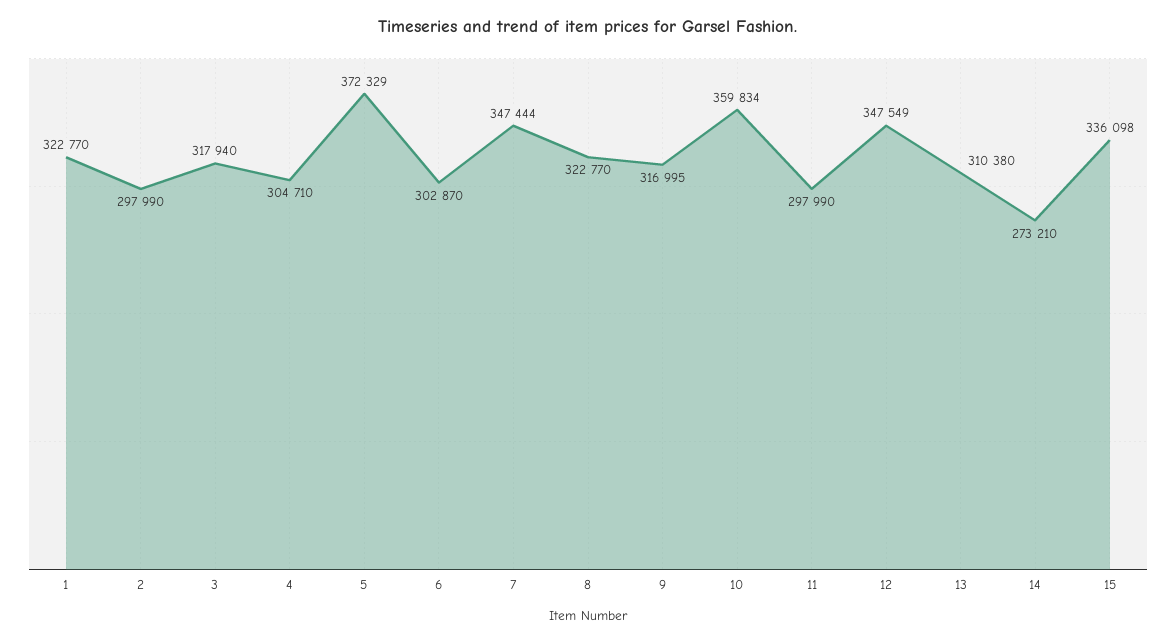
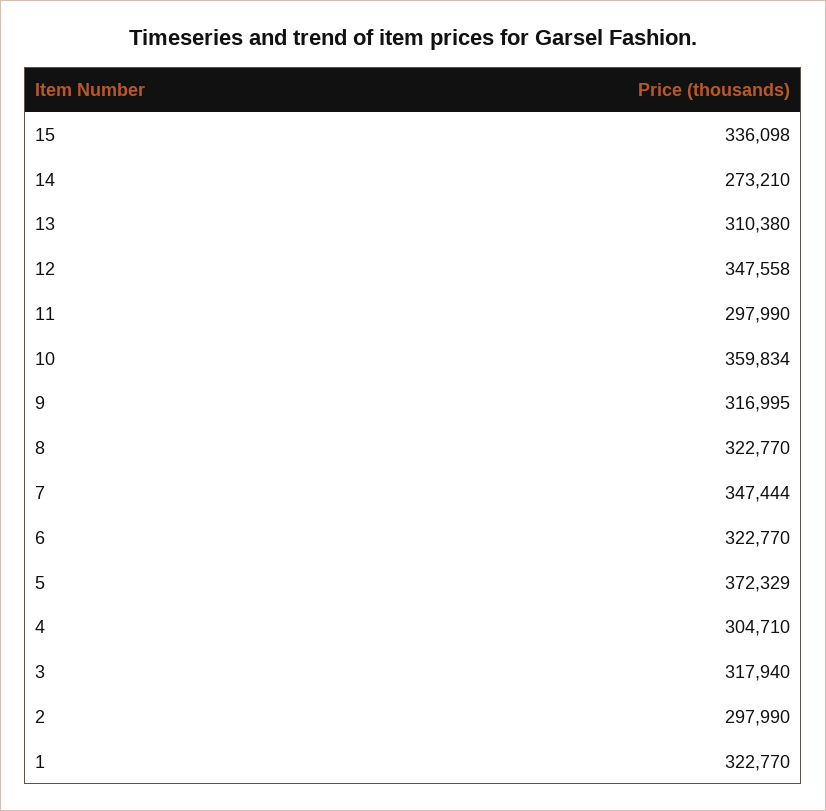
  {
    "1": 322770,
    "2": 297990,
    "3": 317940,
    "4": 304710,
    "5": 372329,
-   "6": 302870,
+   "6": 322770,
    "7": 347444,
    "8": 322770,
    "9": 316995,
    "10": 359834,
    "11": 297990,
-   "12": 347549,
+   "12": 347558,
    "13": 310380,
    "14": 273210,
    "15": 336098
  }

